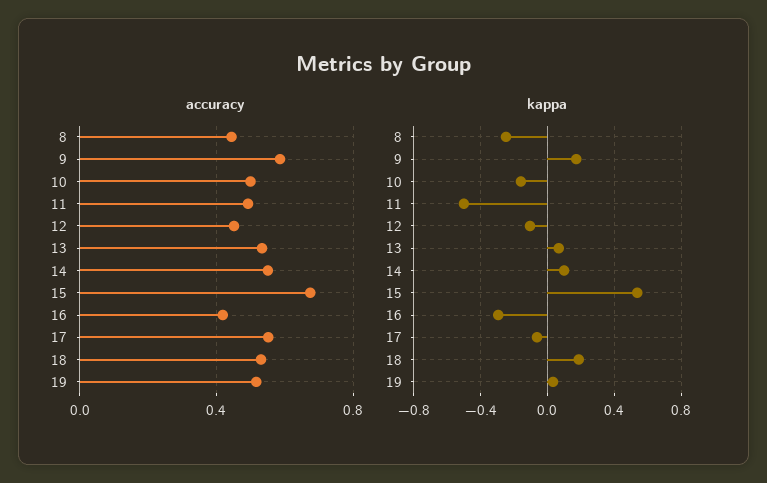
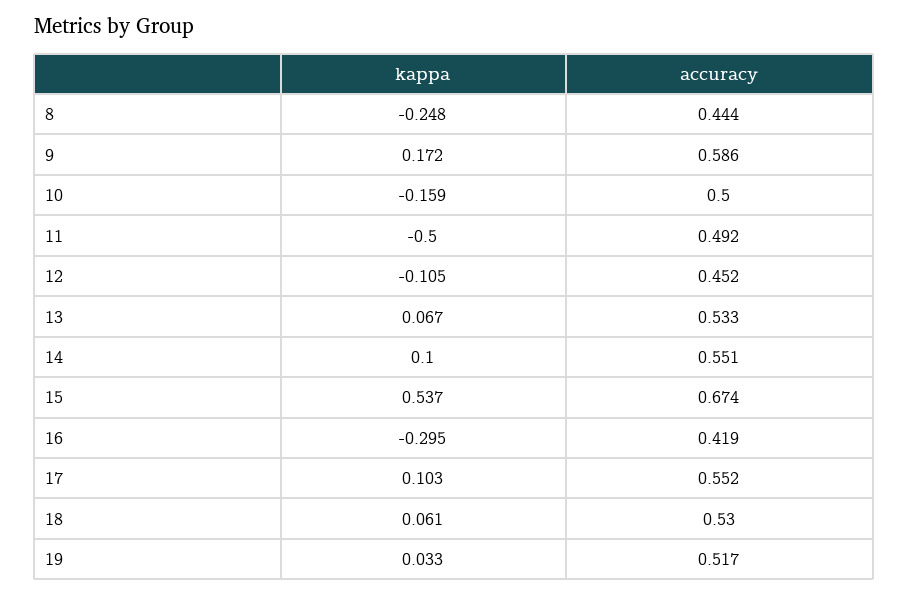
  {
    "accuracy": {
      "8": 0.444,
      "9": 0.586,
      "10": 0.5,
      "11": 0.492,
      "12": 0.452,
      "13": 0.533,
      "14": 0.551,
      "15": 0.674,
      "16": 0.419,
      "17": 0.552,
      "18": 0.53,
      "19": 0.517
    },
    "kappa": {
      "8": -0.248,
      "9": 0.172,
      "10": -0.159,
      "11": -0.5,
      "12": -0.105,
      "13": 0.067,
      "14": 0.1,
      "15": 0.537,
      "16": -0.295,
-     "17": -0.05,
+     "17": 0.103,
-     "18": 0.2,
+     "18": 0.061,
      "19": 0.033
    }
  }

